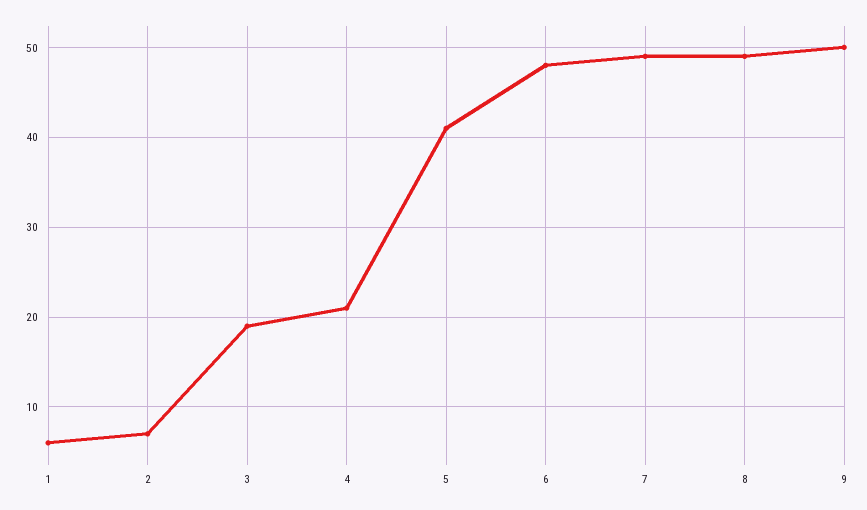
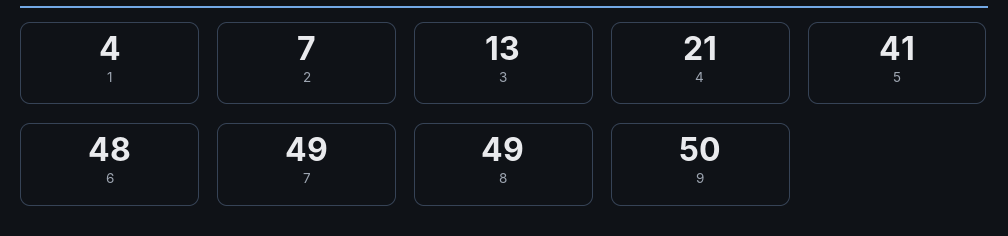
  {
-   "1": 6,
+   "1": 4,
    "2": 7,
-   "3": 19,
+   "3": 13,
    "4": 21,
    "5": 41,
    "6": 48,
    "7": 49,
    "8": 49,
    "9": 50
  }

